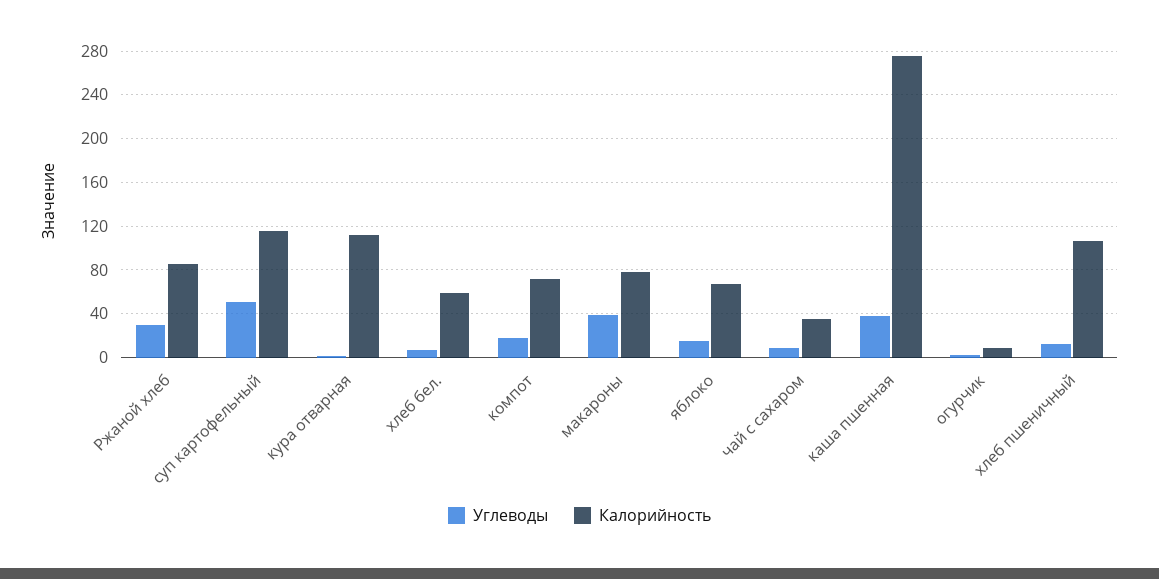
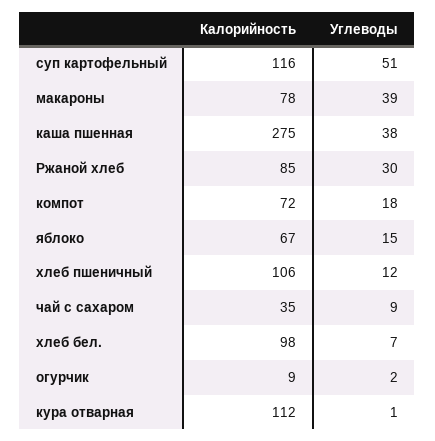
  {
    "Углеводы": {
      "Ржаной хлеб": 30,
      "суп картофельный": 51,
      "кура отварная": 1,
      "хлеб бел.": 7,
      "компот": 18,
      "макароны": 39,
      "яблоко": 15,
      "чай с сахаром": 9,
      "каша пшенная": 38,
      "огурчик": 2,
      "хлеб пшеничный": 12
    },
    "Калорийность": {
      "Ржаной хлеб": 85,
      "суп картофельный": 116,
      "кура отварная": 112,
-     "хлеб бел.": 60,
+     "хлеб бел.": 98,
      "компот": 72,
      "макароны": 78,
      "яблоко": 67,
      "чай с сахаром": 35,
      "каша пшенная": 275,
      "огурчик": 9,
      "хлеб пшеничный": 106
    }
  }

